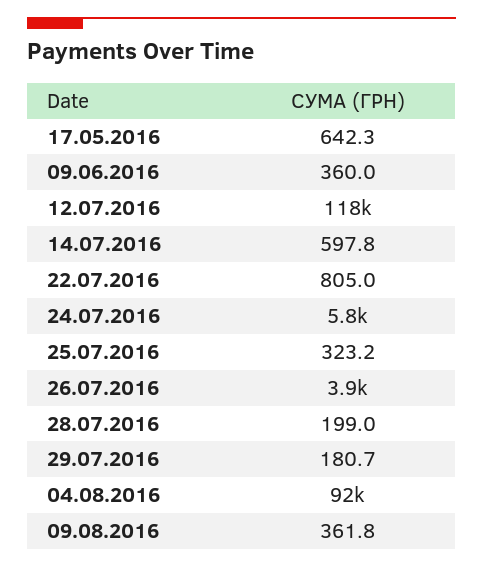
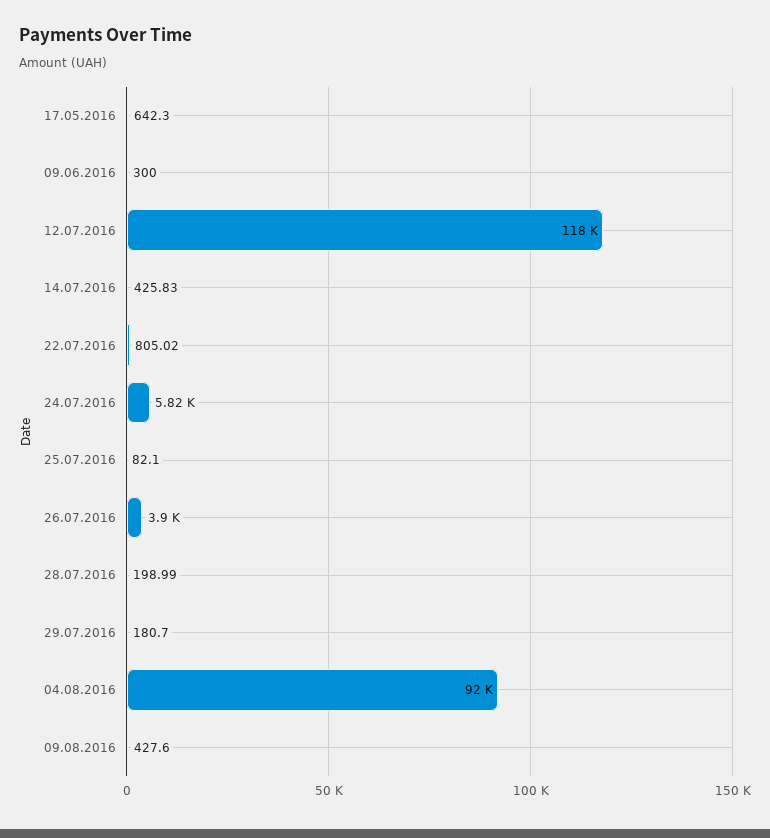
  {
    "17.05.2016": 642.3,
-   "09.06.2016": 360,
+   "09.06.2016": 300,
    "12.07.2016": 118000,
-   "14.07.2016": 597.8,
+   "14.07.2016": 425.83,
    "22.07.2016": 805.02,
    "24.07.2016": 5820,
-   "25.07.2016": 323.2,
+   "25.07.2016": 82.1,
    "26.07.2016": 3900,
    "28.07.2016": 198.99,
    "29.07.2016": 180.7,
    "04.08.2016": 92000,
-   "09.08.2016": 361.8
+   "09.08.2016": 427.6
  }

